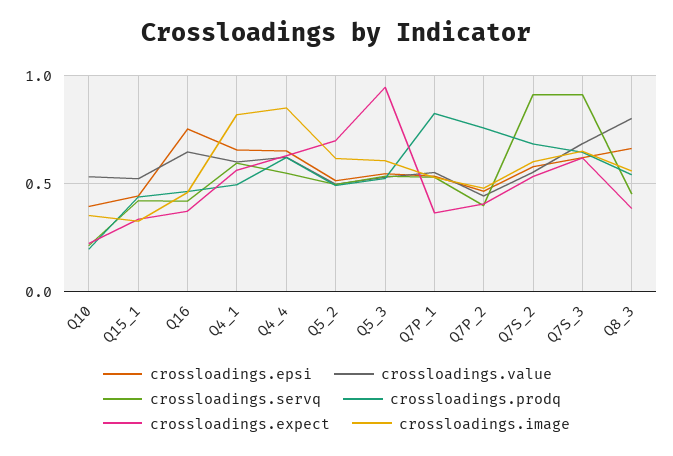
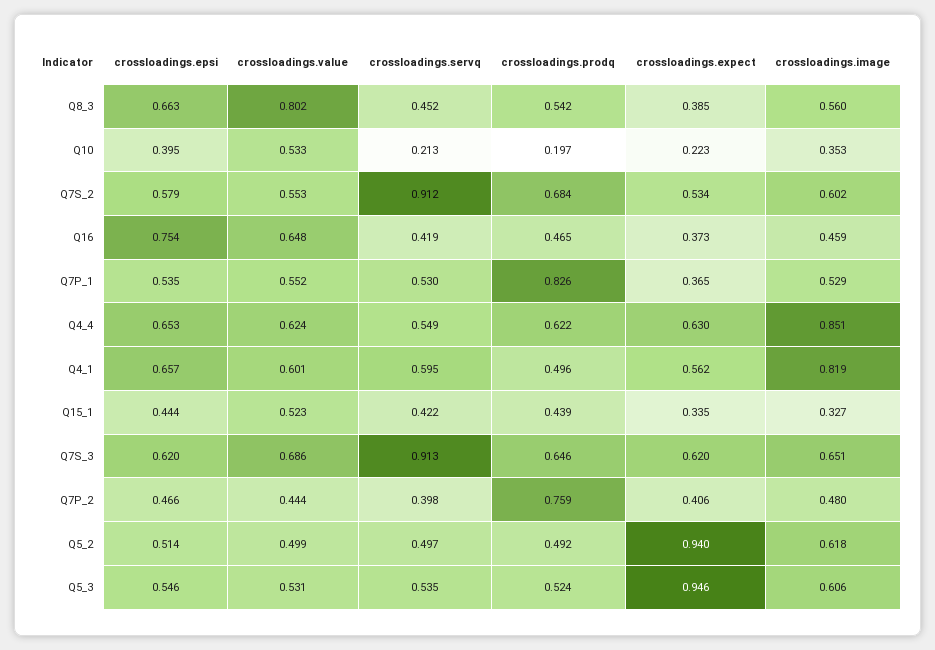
  {
    "crossloadings.epsi": {
      "Q10": 0.395,
      "Q15_1": 0.444,
      "Q16": 0.754,
      "Q4_1": 0.657,
      "Q4_4": 0.653,
      "Q5_2": 0.514,
      "Q5_3": 0.546,
      "Q7P_1": 0.535,
      "Q7P_2": 0.466,
      "Q7S_2": 0.579,
      "Q7S_3": 0.62,
      "Q8_3": 0.663
    },
    "crossloadings.value": {
      "Q10": 0.533,
      "Q15_1": 0.523,
      "Q16": 0.648,
      "Q4_1": 0.601,
      "Q4_4": 0.624,
      "Q5_2": 0.499,
      "Q5_3": 0.531,
      "Q7P_1": 0.552,
      "Q7P_2": 0.444,
      "Q7S_2": 0.553,
      "Q7S_3": 0.686,
      "Q8_3": 0.802
    },
    "crossloadings.servq": {
      "Q10": 0.213,
      "Q15_1": 0.422,
      "Q16": 0.419,
      "Q4_1": 0.595,
      "Q4_4": 0.549,
      "Q5_2": 0.497,
      "Q5_3": 0.535,
      "Q7P_1": 0.53,
      "Q7P_2": 0.398,
      "Q7S_2": 0.912,
      "Q7S_3": 0.913,
      "Q8_3": 0.452
    },
    "crossloadings.prodq": {
      "Q10": 0.197,
      "Q15_1": 0.439,
      "Q16": 0.465,
      "Q4_1": 0.496,
      "Q4_4": 0.622,
      "Q5_2": 0.492,
      "Q5_3": 0.524,
      "Q7P_1": 0.826,
      "Q7P_2": 0.759,
      "Q7S_2": 0.684,
      "Q7S_3": 0.646,
      "Q8_3": 0.542
    },
    "crossloadings.expect": {
      "Q10": 0.223,
      "Q15_1": 0.335,
      "Q16": 0.373,
      "Q4_1": 0.562,
      "Q4_4": 0.63,
-     "Q5_2": 0.7,
+     "Q5_2": 0.94,
      "Q5_3": 0.946,
      "Q7P_1": 0.365,
      "Q7P_2": 0.406,
      "Q7S_2": 0.534,
      "Q7S_3": 0.62,
      "Q8_3": 0.385
    },
    "crossloadings.image": {
      "Q10": 0.353,
      "Q15_1": 0.327,
      "Q16": 0.459,
      "Q4_1": 0.819,
      "Q4_4": 0.851,
      "Q5_2": 0.618,
      "Q5_3": 0.606,
      "Q7P_1": 0.529,
      "Q7P_2": 0.48,
      "Q7S_2": 0.602,
      "Q7S_3": 0.651,
      "Q8_3": 0.56
    }
  }

